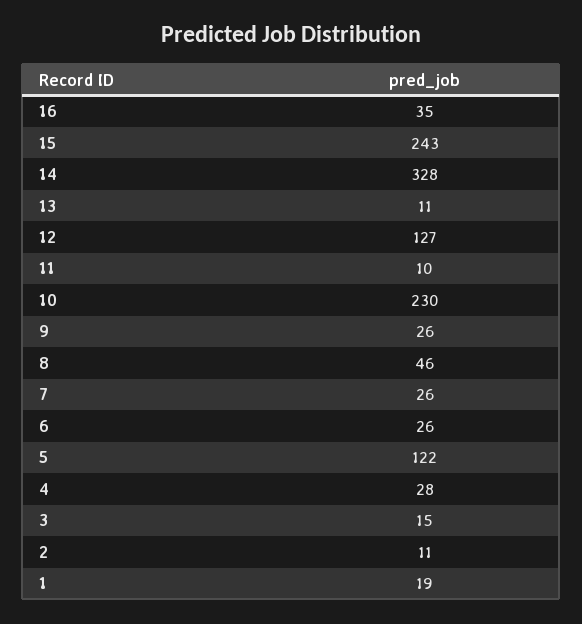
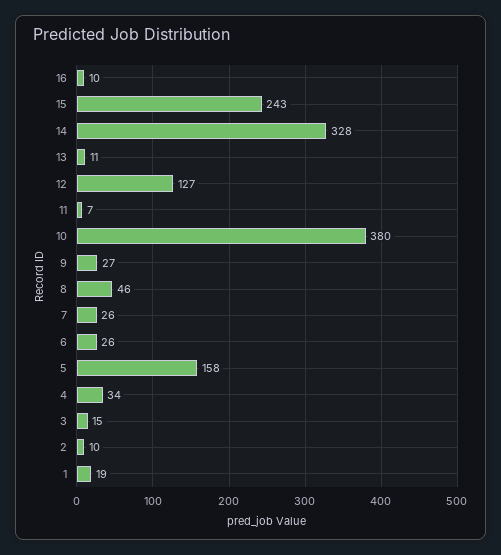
  {
-   "16": 35,
+   "16": 10,
    "15": 243,
    "14": 328,
    "13": 11,
    "12": 127,
-   "11": 10,
+   "11": 7,
-   "10": 230,
+   "10": 380,
-   "9": 26,
+   "9": 27,
    "8": 46,
    "7": 26,
    "6": 26,
-   "5": 122,
+   "5": 158,
-   "4": 28,
+   "4": 34,
    "3": 15,
-   "2": 11,
+   "2": 10,
    "1": 19
  }

